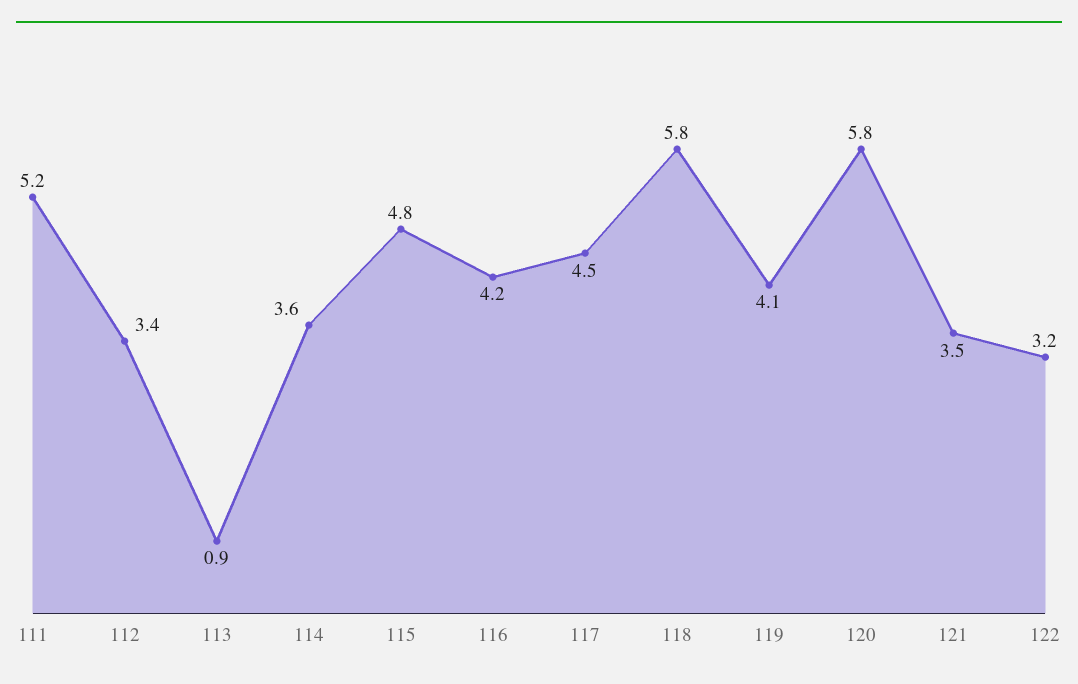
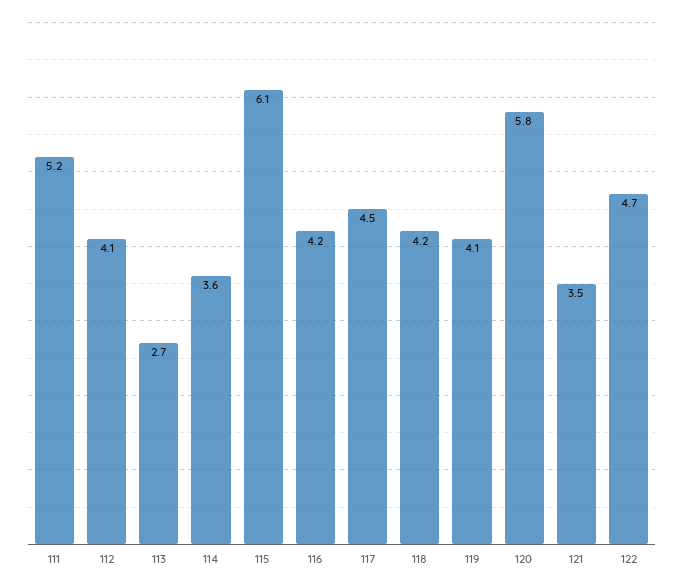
  {
    "111": 5.2,
-   "112": 3.4,
+   "112": 4.1,
-   "113": 0.9,
+   "113": 2.7,
    "114": 3.6,
-   "115": 4.8,
+   "115": 6.1,
    "116": 4.2,
    "117": 4.5,
-   "118": 5.8,
+   "118": 4.2,
    "119": 4.1,
    "120": 5.8,
    "121": 3.5,
-   "122": 3.2
+   "122": 4.7
  }

